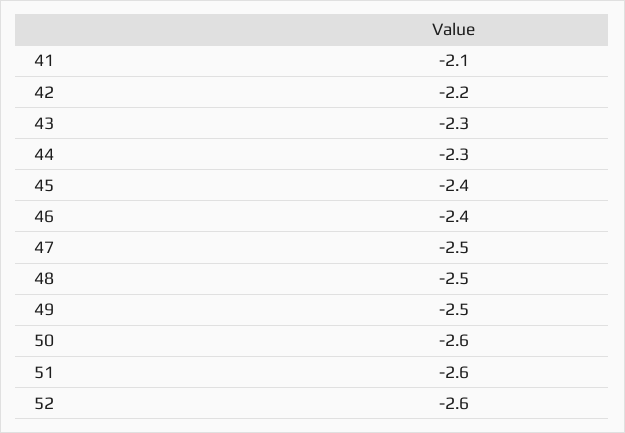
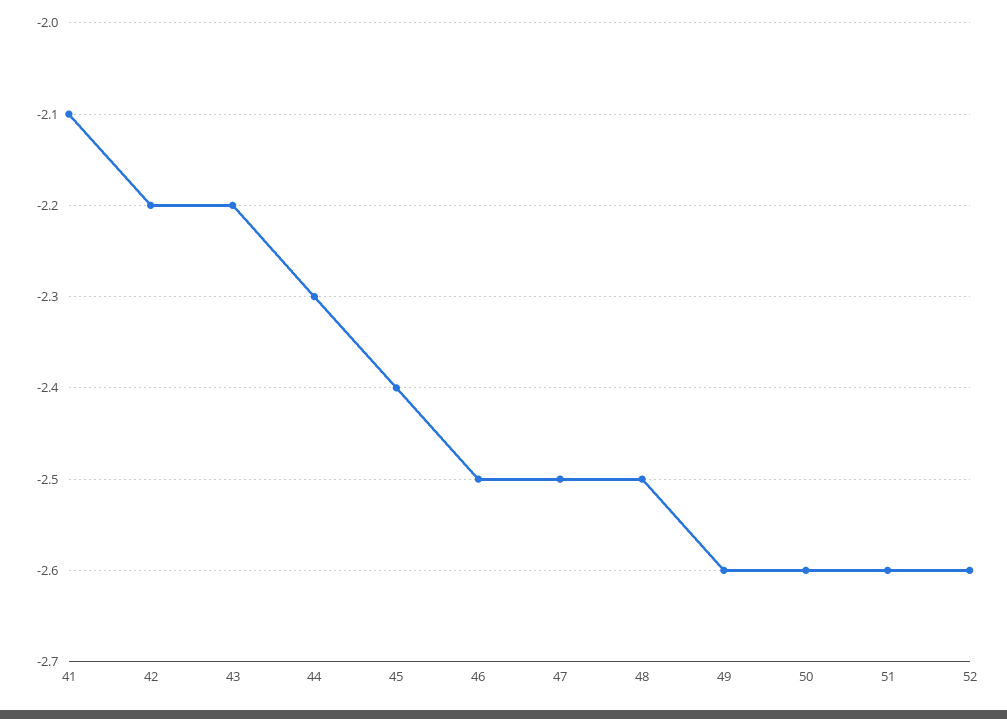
  {
    "41": -2.1,
    "42": -2.2,
-   "43": -2.3,
+   "43": -2.2,
    "44": -2.3,
    "45": -2.4,
-   "46": -2.4,
+   "46": -2.5,
    "47": -2.5,
    "48": -2.5,
-   "49": -2.5,
+   "49": -2.6,
    "50": -2.6,
    "51": -2.6,
    "52": -2.6
  }

